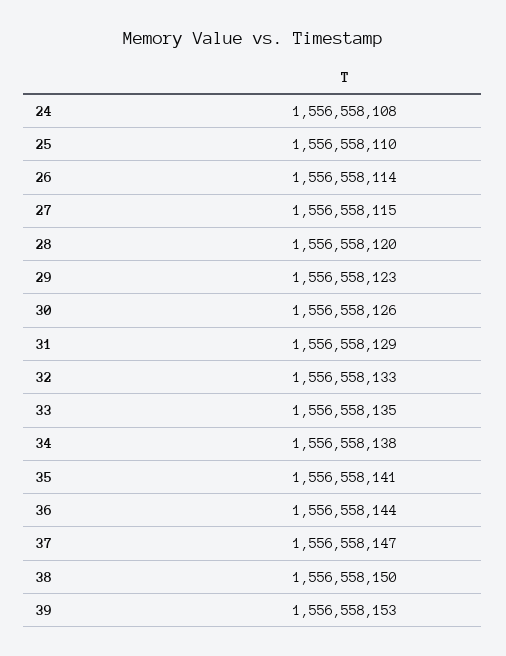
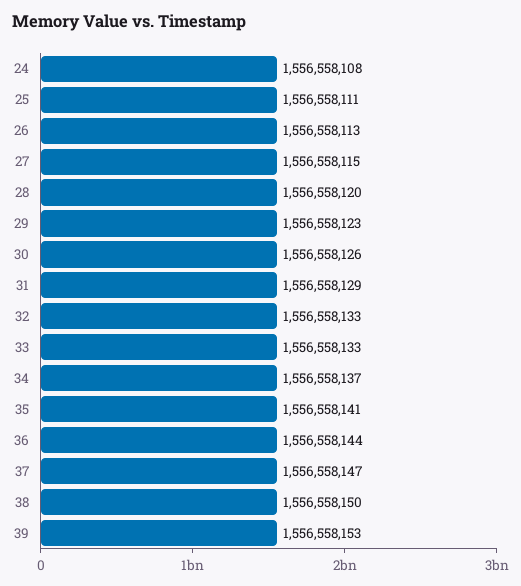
  {
    "24": 1556558108,
-   "25": 1556558110,
+   "25": 1556558111,
-   "26": 1556558114,
+   "26": 1556558113,
    "27": 1556558115,
    "28": 1556558120,
    "29": 1556558123,
    "30": 1556558126,
    "31": 1556558129,
    "32": 1556558133,
-   "33": 1556558135,
+   "33": 1556558133,
-   "34": 1556558138,
+   "34": 1556558137,
    "35": 1556558141,
    "36": 1556558144,
    "37": 1556558147,
    "38": 1556558150,
    "39": 1556558153
  }

